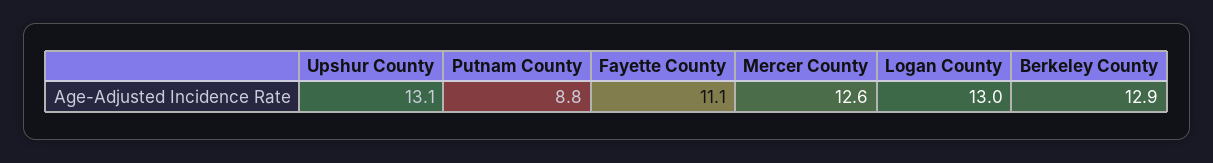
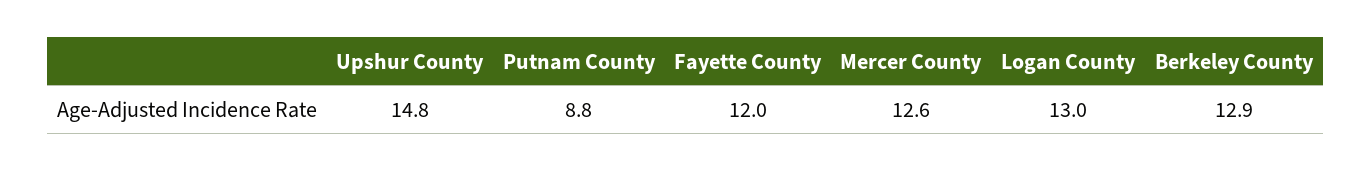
  {
-   "Upshur County": 13.1,
+   "Upshur County": 14.8,
    "Putnam County": 8.8,
-   "Fayette County": 11.1,
+   "Fayette County": 12,
    "Mercer County": 12.6,
    "Logan County": 13,
    "Berkeley County": 12.9
  }

